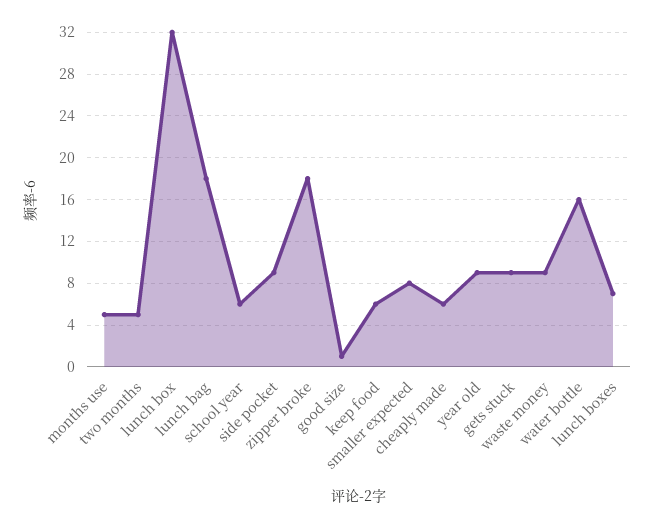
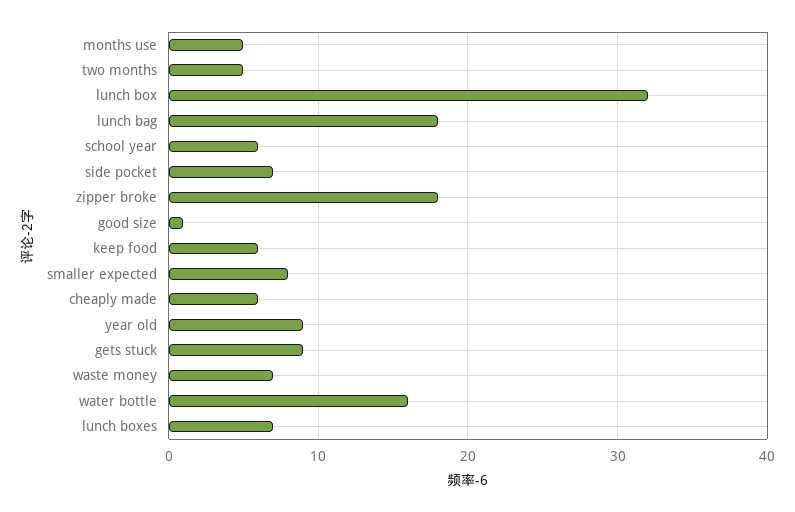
  {
    "months use": 5,
    "two months": 5,
    "lunch box": 32,
    "lunch bag": 18,
    "school year": 6,
-   "side pocket": 9,
+   "side pocket": 7,
    "zipper broke": 18,
    "good size": 1,
    "keep food": 6,
    "smaller expected": 8,
    "cheaply made": 6,
    "year old": 9,
    "gets stuck": 9,
-   "waste money": 9,
+   "waste money": 7,
    "water bottle": 16,
    "lunch boxes": 7
  }

